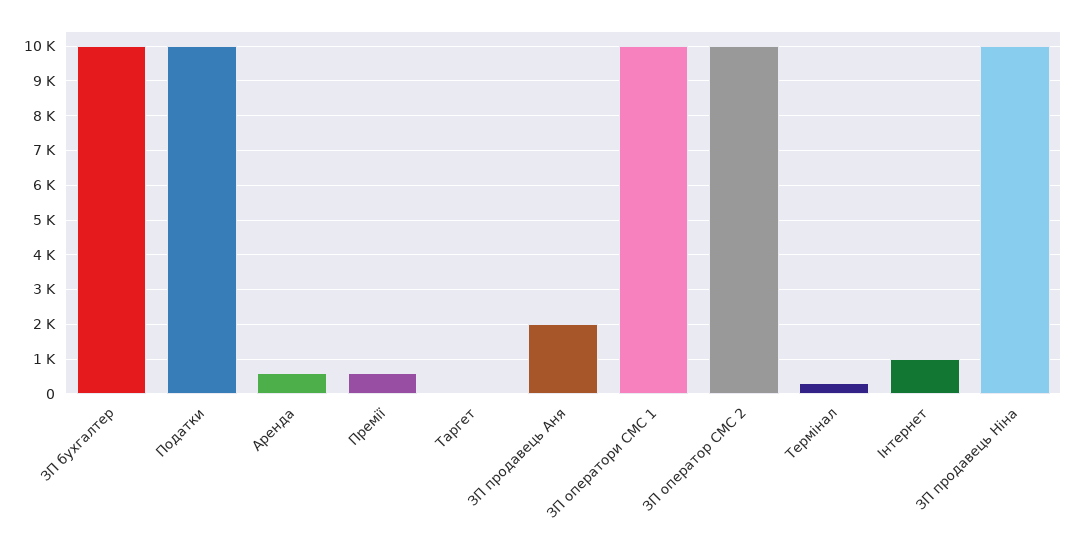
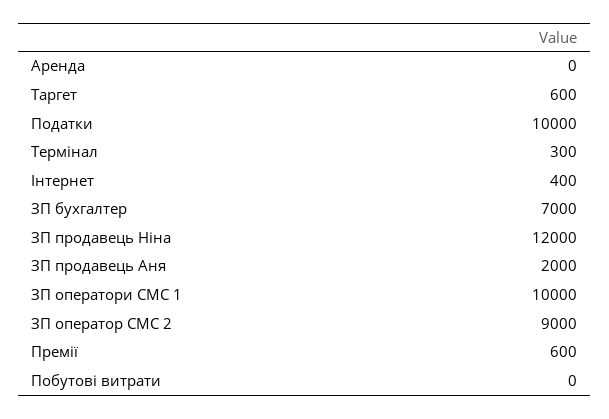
  {
-   "ЗП бухгалтер": 10000,
+   "ЗП бухгалтер": 7000,
    "Податки": 10000,
-   "Аренда": 600,
+   "Аренда": 0,
    "Премії": 600,
-   "Таргет": 0,
+   "Таргет": 600,
    "ЗП продавець Аня": 2000,
    "ЗП оператори СМС 1": 10000,
-   "ЗП оператор СМС 2": 10000,
+   "ЗП оператор СМС 2": 9000,
    "Термінал": 300,
-   "Інтернет": 1000,
+   "Інтернет": 400,
-   "ЗП продавець Ніна": 10000
+   "ЗП продавець Ніна": 12000,
+   "Побутові витрати": 0
  }

